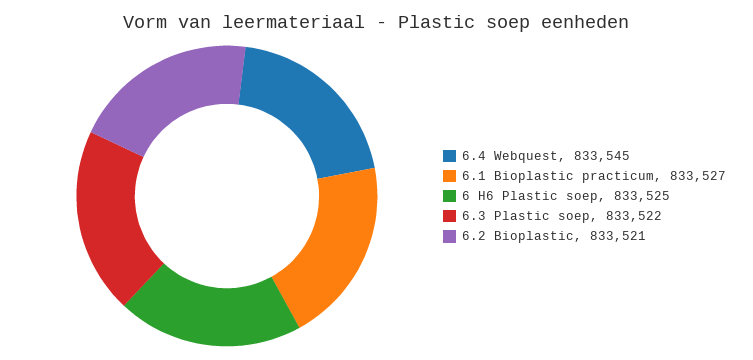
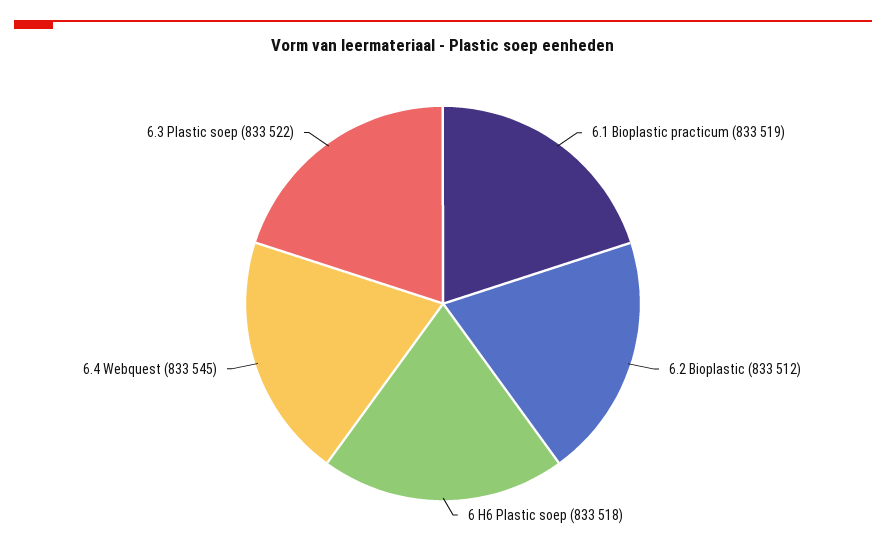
  {
    "6.4 Webquest": 833545,
-   "6.1 Bioplastic practicum": 833527,
+   "6.1 Bioplastic practicum": 833519,
-   "6 H6 Plastic soep": 833525,
+   "6 H6 Plastic soep": 833518,
    "6.3 Plastic soep": 833522,
-   "6.2 Bioplastic": 833521
+   "6.2 Bioplastic": 833512
  }

